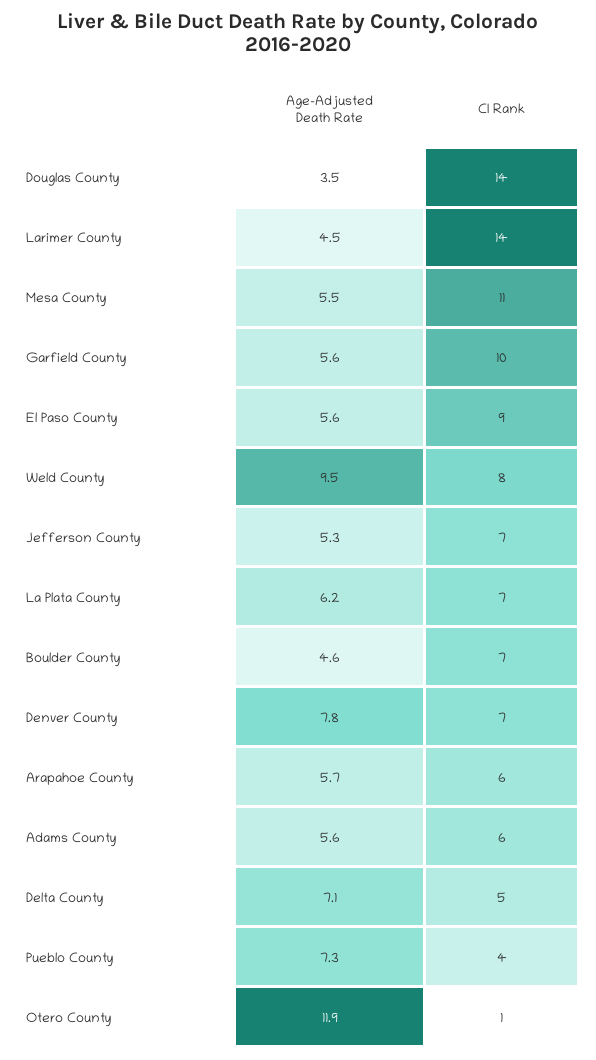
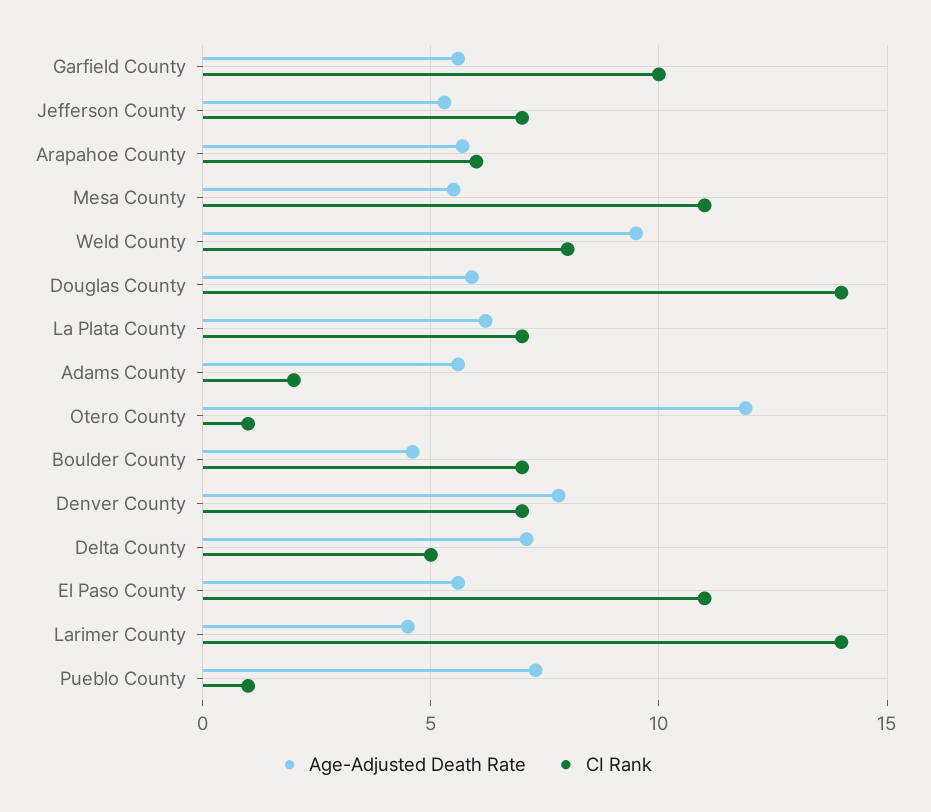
  {
    "Age-Adjusted Death Rate": {
-     "Douglas County": 3.5,
+     "Douglas County": 6,
      "Larimer County": 4.5,
      "Mesa County": 5.5,
      "Garfield County": 5.6,
      "El Paso County": 5.6,
      "Weld County": 9.5,
      "Jefferson County": 5.3,
      "La Plata County": 6.2,
      "Boulder County": 4.6,
      "Denver County": 7.8,
      "Arapahoe County": 5.7,
      "Adams County": 5.6,
      "Delta County": 7.1,
      "Pueblo County": 7.3,
      "Otero County": 11.9
    },
    "CI Rank": {
      "Douglas County": 14,
      "Larimer County": 14,
      "Mesa County": 11,
      "Garfield County": 10,
-     "El Paso County": 9,
+     "El Paso County": 11,
      "Weld County": 8,
      "Jefferson County": 7,
      "La Plata County": 7,
      "Boulder County": 7,
      "Denver County": 7,
      "Arapahoe County": 6,
-     "Adams County": 6,
+     "Adams County": 2,
      "Delta County": 5,
-     "Pueblo County": 4,
+     "Pueblo County": 1,
      "Otero County": 1
    }
  }

